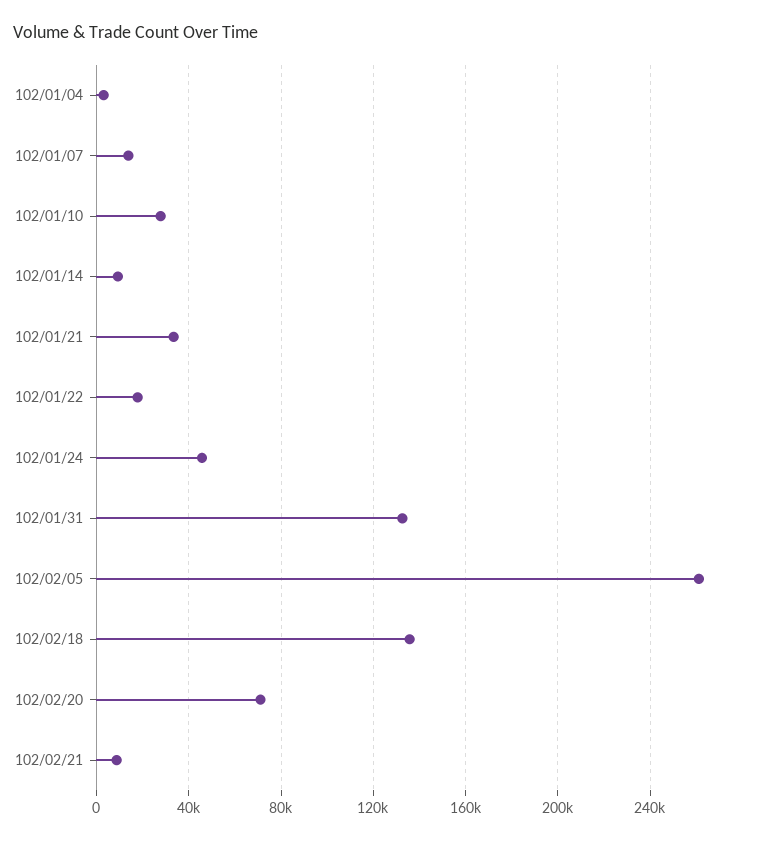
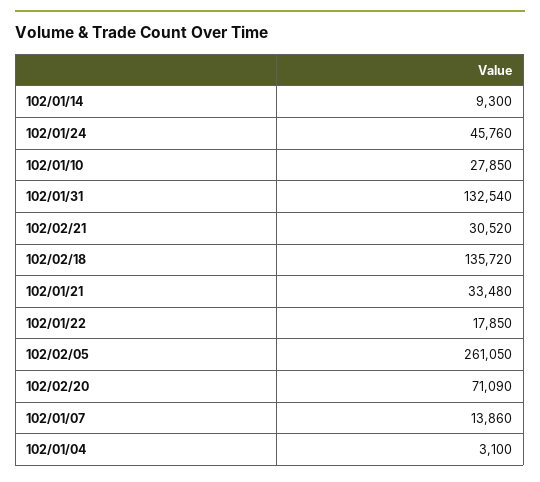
  {
    "102/01/04": 3100,
    "102/01/07": 13860,
    "102/01/10": 27850,
    "102/01/14": 9300,
    "102/01/21": 33480,
    "102/01/22": 17850,
    "102/01/24": 45760,
    "102/01/31": 132540,
    "102/02/05": 261050,
    "102/02/18": 135720,
    "102/02/20": 71090,
-   "102/02/21": 10000
+   "102/02/21": 30520
  }

